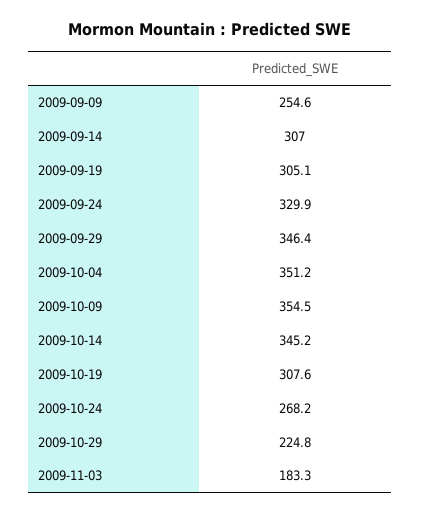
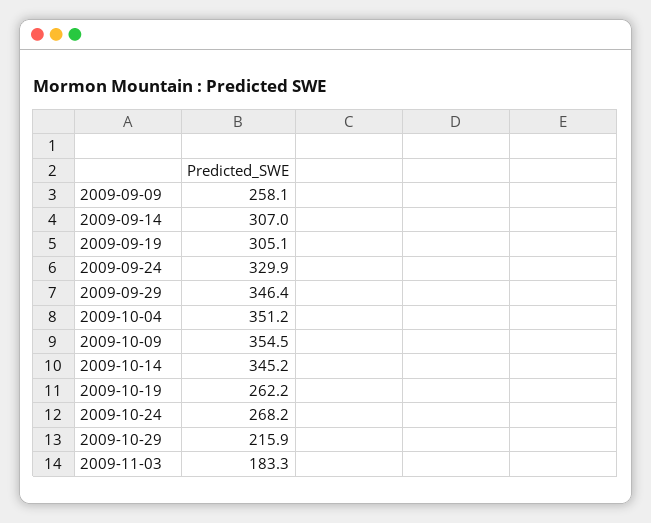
  {
-   "2009-09-09": 254.6,
+   "2009-09-09": 258.1,
    "2009-09-14": 307,
    "2009-09-19": 305.1,
    "2009-09-24": 329.9,
    "2009-09-29": 346.4,
    "2009-10-04": 351.2,
    "2009-10-09": 354.5,
    "2009-10-14": 345.2,
-   "2009-10-19": 307.6,
+   "2009-10-19": 262.2,
    "2009-10-24": 268.2,
-   "2009-10-29": 224.8,
+   "2009-10-29": 215.9,
    "2009-11-03": 183.3
  }

